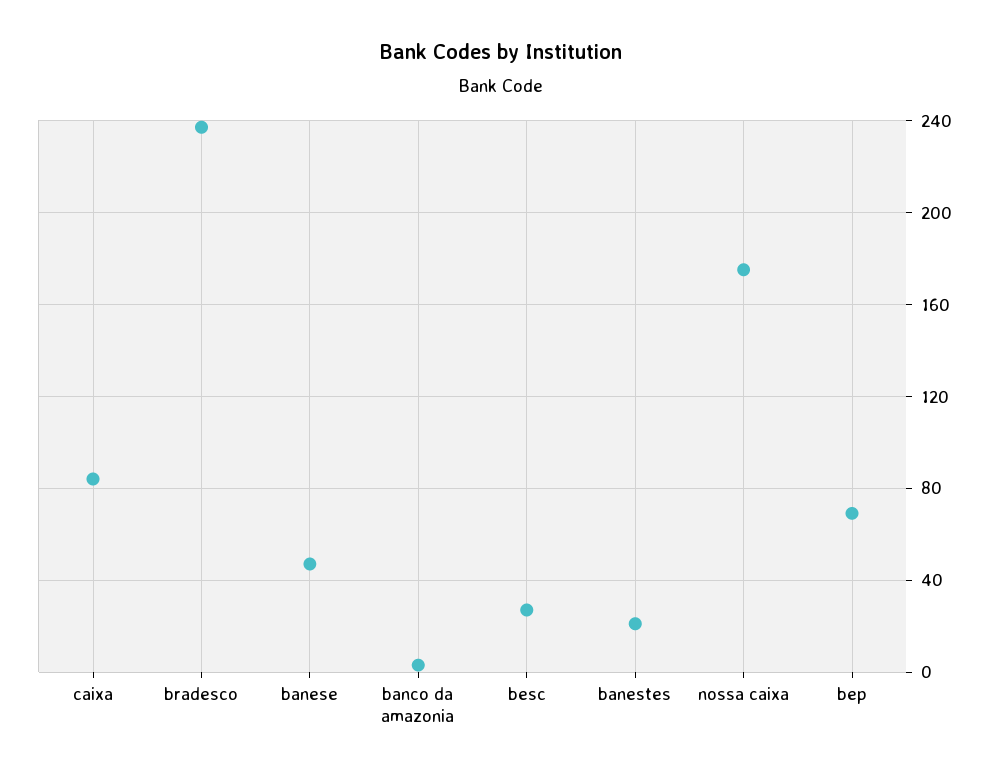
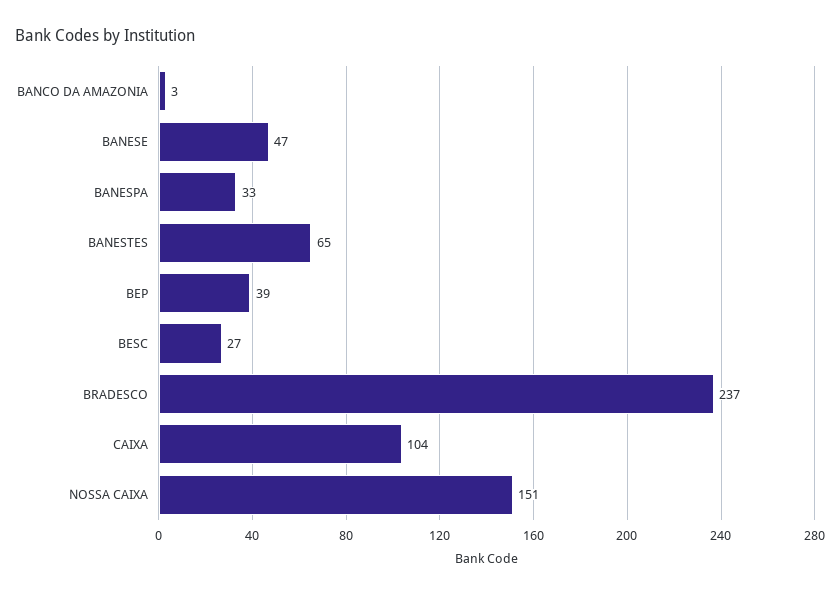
  {
-   "caixa": 85,
+   "caixa": 104,
    "bradesco": 237,
    "banese": 47,
    "banco da amazonia": 3,
    "besc": 27,
-   "banestes": 20,
+   "banestes": 65,
-   "nossa caixa": 175,
+   "nossa caixa": 151,
-   "bep": 70
+   "bep": 39,
+   "BANESPA": 33
  }

